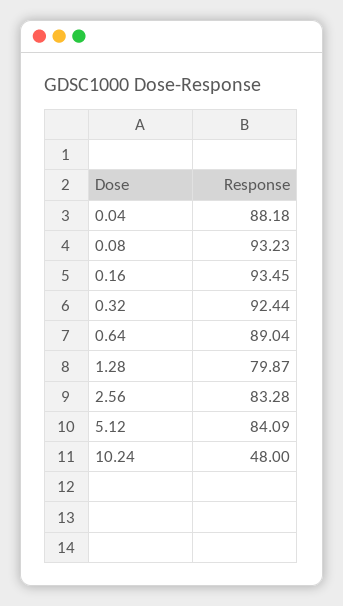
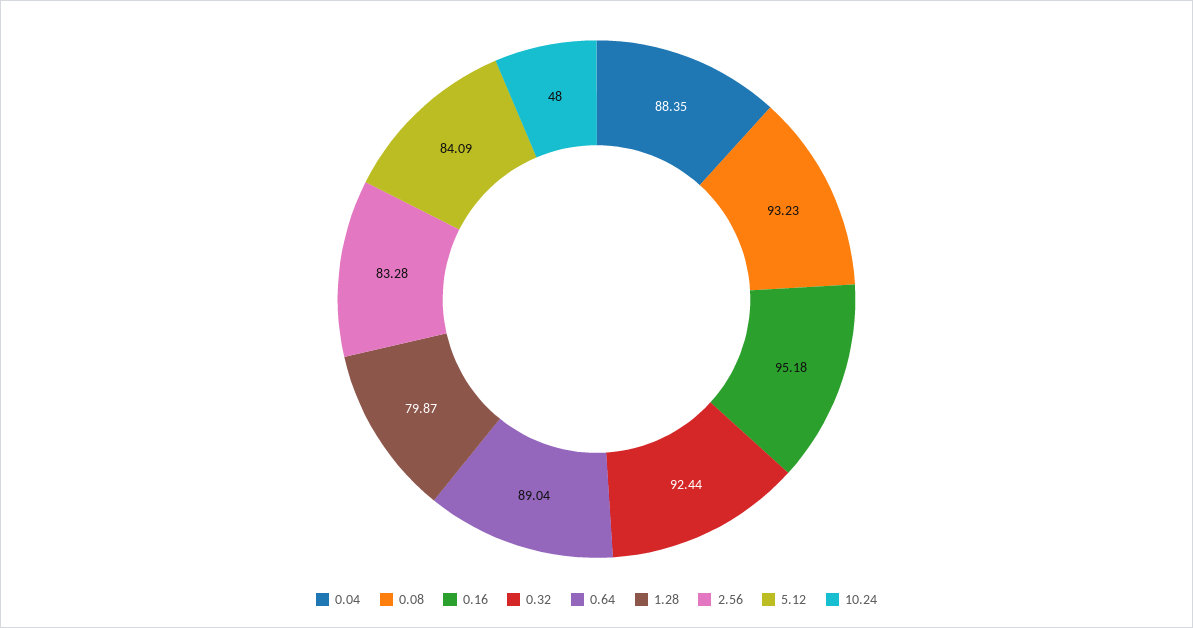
  {
-   "0.04": 88.18,
+   "0.04": 88.35,
    "0.08": 93.23,
-   "0.16": 93.45,
+   "0.16": 95.18,
    "0.32": 92.44,
    "0.64": 89.04,
    "1.28": 79.87,
    "2.56": 83.28,
    "5.12": 84.09,
    "10.24": 48
  }

